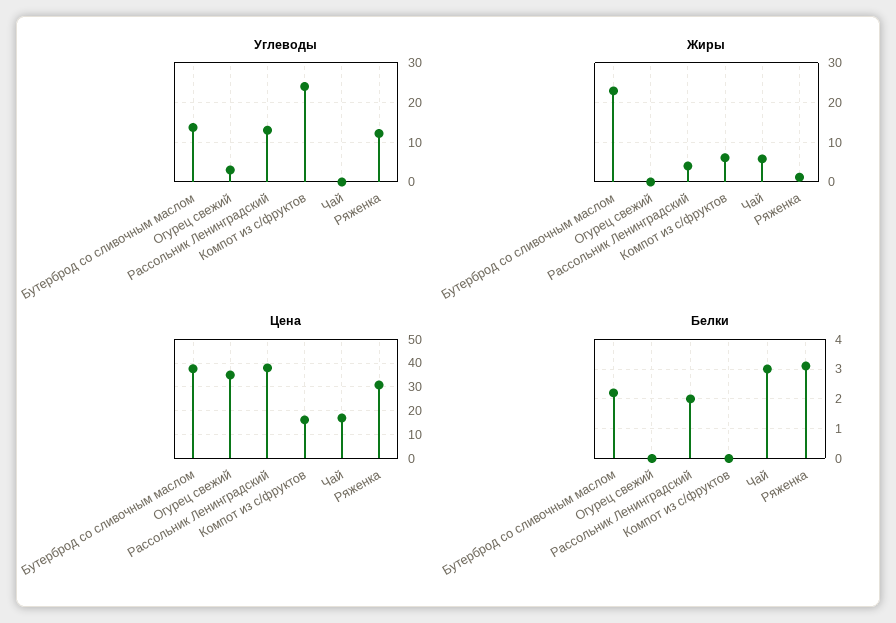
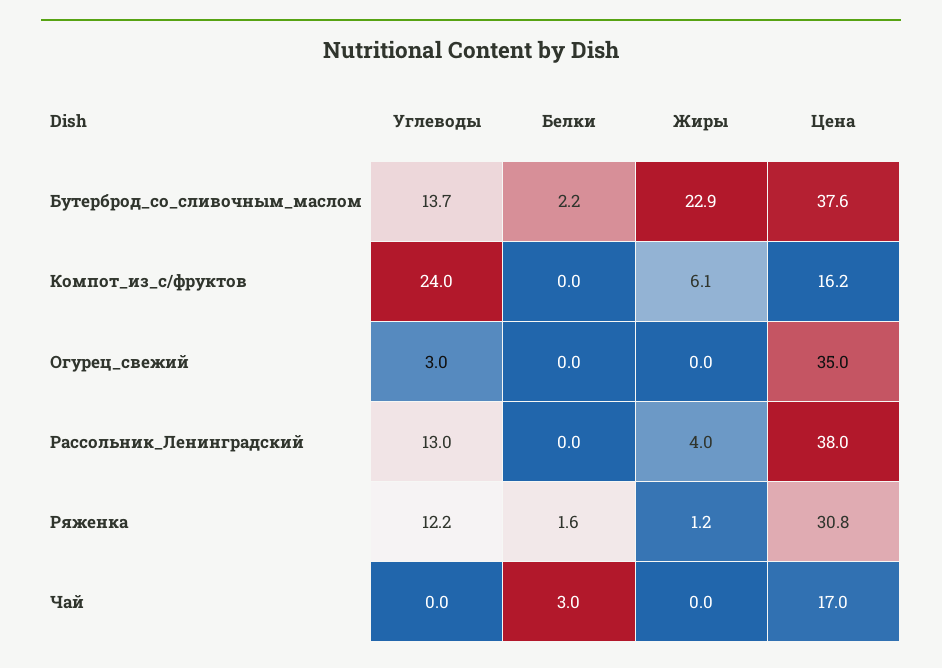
  {
    "Углеводы": {
      "Бутерброд со сливочным маслом": 13.7,
      "Огурец свежий": 3,
      "Рассольник Ленинградский": 13,
      "Компот из с/фруктов": 24,
      "Чай": 0,
      "Ряженка": 12.2
    },
    "Жиры": {
      "Бутерброд со сливочным маслом": 22.9,
      "Огурец свежий": 0,
      "Рассольник Ленинградский": 4,
      "Компот из с/фруктов": 6.1,
-     "Чай": 6,
+     "Чай": 0,
      "Ряженка": 1.2
    },
    "Цена": {
      "Бутерброд со сливочным маслом": 37.6,
      "Огурец свежий": 35,
      "Рассольник Ленинградский": 38,
      "Компот из с/фруктов": 16.2,
      "Чай": 17,
      "Ряженка": 30.8
    },
    "Белки": {
      "Бутерброд со сливочным маслом": 2.2,
      "Огурец свежий": 0,
-     "Рассольник Ленинградский": 2,
+     "Рассольник Ленинградский": 0,
      "Компот из с/фруктов": 0,
      "Чай": 3,
-     "Ряженка": 3
+     "Ряженка": 1.6
    }
  }

